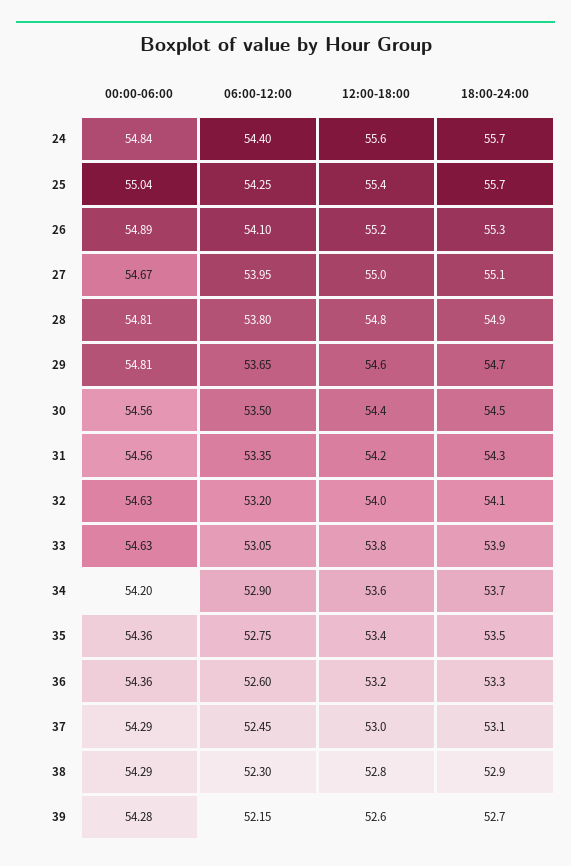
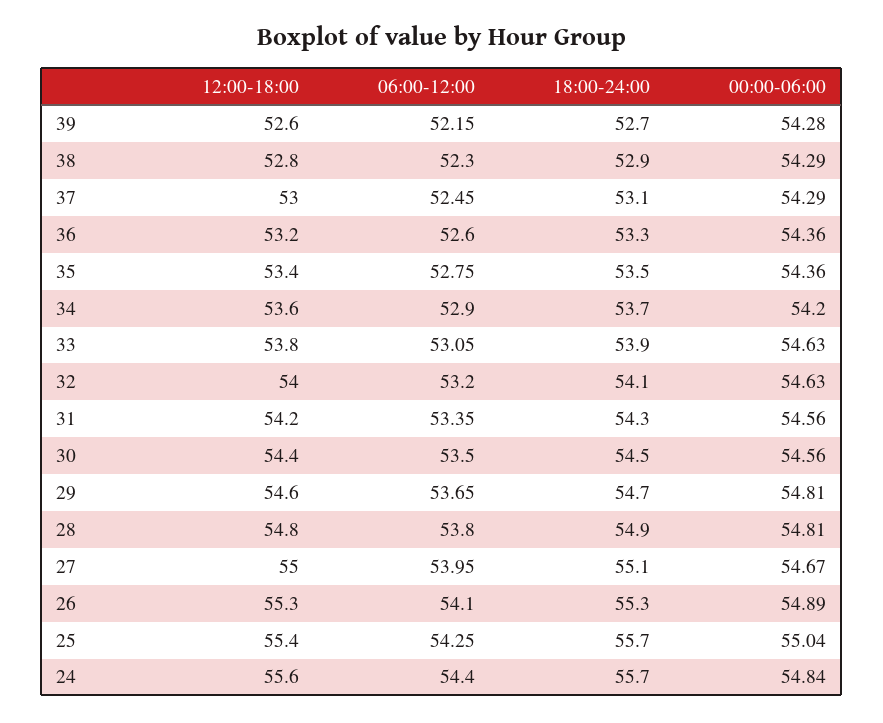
  {
    "00:00-06:00": {
      "24": 54.84,
      "25": 55.04,
      "26": 54.89,
      "27": 54.67,
      "28": 54.81,
      "29": 54.81,
      "30": 54.56,
      "31": 54.56,
      "32": 54.63,
      "33": 54.63,
      "34": 54.2,
      "35": 54.36,
      "36": 54.36,
      "37": 54.29,
      "38": 54.29,
      "39": 54.28
    },
    "06:00-12:00": {
      "24": 54.4,
      "25": 54.25,
      "26": 54.1,
      "27": 53.95,
      "28": 53.8,
      "29": 53.65,
      "30": 53.5,
      "31": 53.35,
      "32": 53.2,
      "33": 53.05,
      "34": 52.9,
      "35": 52.75,
      "36": 52.6,
      "37": 52.45,
      "38": 52.3,
      "39": 52.15
    },
    "12:00-18:00": {
      "24": 55.6,
      "25": 55.4,
-     "26": 55.2,
+     "26": 55.3,
      "27": 55,
      "28": 54.8,
      "29": 54.6,
      "30": 54.4,
      "31": 54.2,
      "32": 54,
      "33": 53.8,
      "34": 53.6,
      "35": 53.4,
      "36": 53.2,
      "37": 53,
      "38": 52.8,
      "39": 52.6
    },
    "18:00-24:00": {
      "24": 55.7,
      "25": 55.7,
      "26": 55.3,
      "27": 55.1,
      "28": 54.9,
      "29": 54.7,
      "30": 54.5,
      "31": 54.3,
      "32": 54.1,
      "33": 53.9,
      "34": 53.7,
      "35": 53.5,
      "36": 53.3,
      "37": 53.1,
      "38": 52.9,
      "39": 52.7
    }
  }

